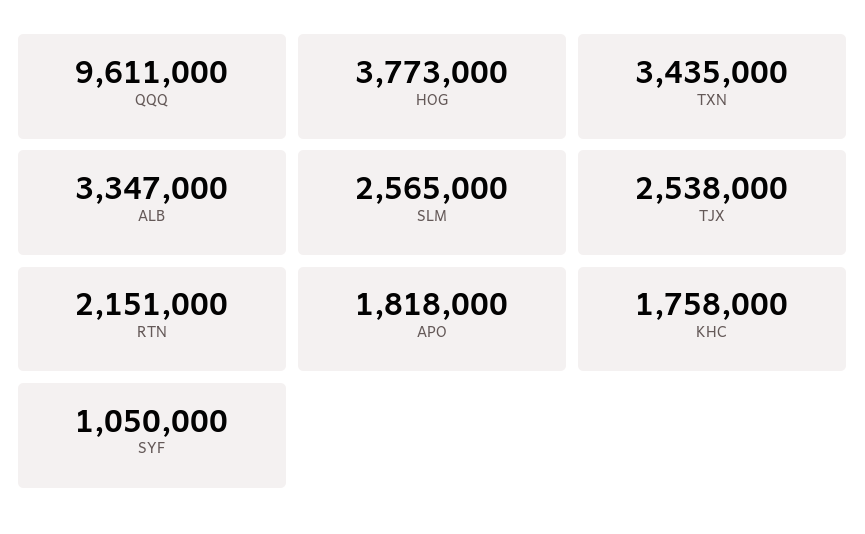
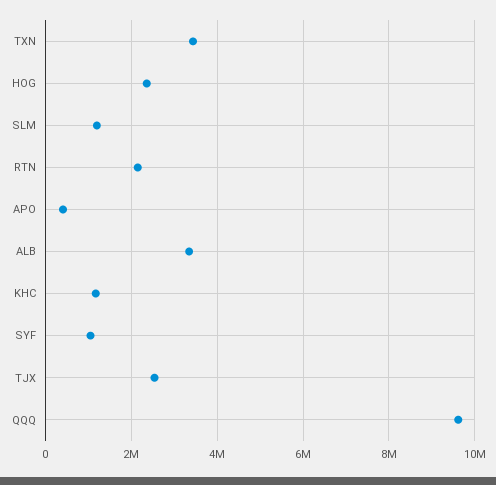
  {
    "QQQ": 9611000,
-   "HOG": 3773000,
+   "HOG": 2400000,
    "TXN": 3435000,
    "ALB": 3347000,
-   "SLM": 2565000,
+   "SLM": 1200000,
    "TJX": 2538000,
    "RTN": 2151000,
-   "APO": 1818000,
+   "APO": 400000,
-   "KHC": 1758000,
+   "KHC": 1200000,
    "SYF": 1050000
  }

